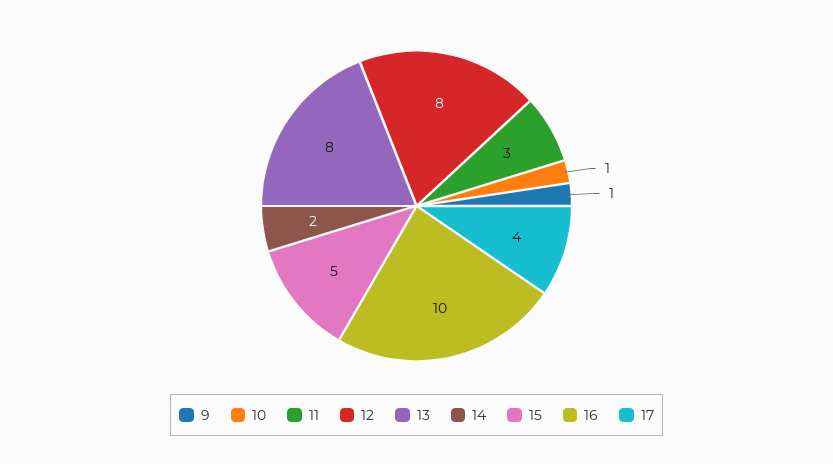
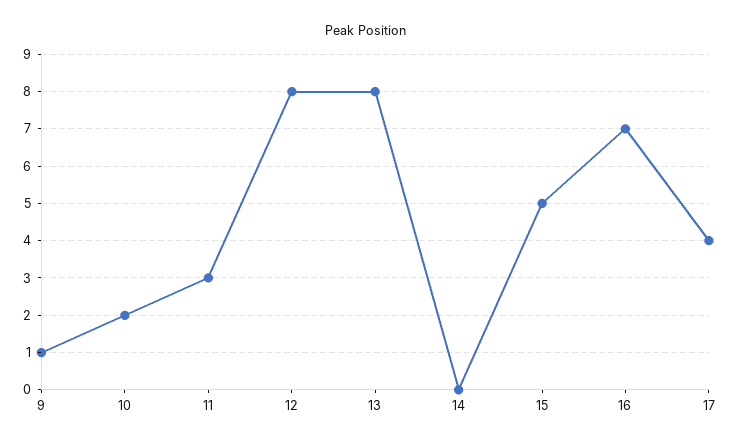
  {
    "9": 1,
-   "10": 1,
+   "10": 2,
    "11": 3,
    "12": 8,
    "13": 8,
-   "14": 2,
+   "14": 0,
    "15": 5,
-   "16": 10,
+   "16": 7,
    "17": 4
  }

